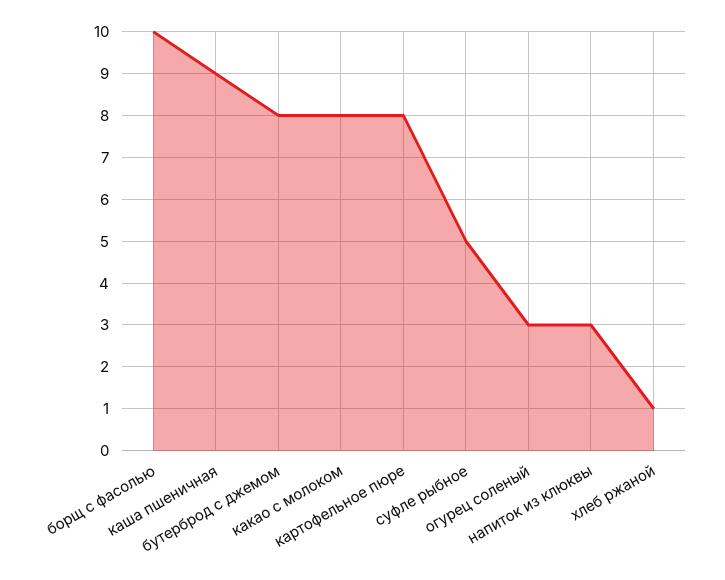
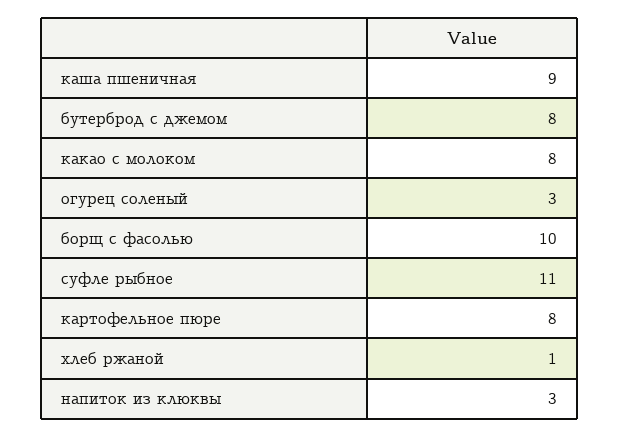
  {
    "борщ с фасолью": 10,
    "каша пшеничная": 9,
    "бутерброд с джемом": 8,
    "какао с молоком": 8,
    "картофельное пюре": 8,
-   "суфле рыбное": 5,
+   "суфле рыбное": 11,
    "огурец соленый": 3,
    "напиток из клюквы": 3,
    "хлеб ржаной": 1
  }

